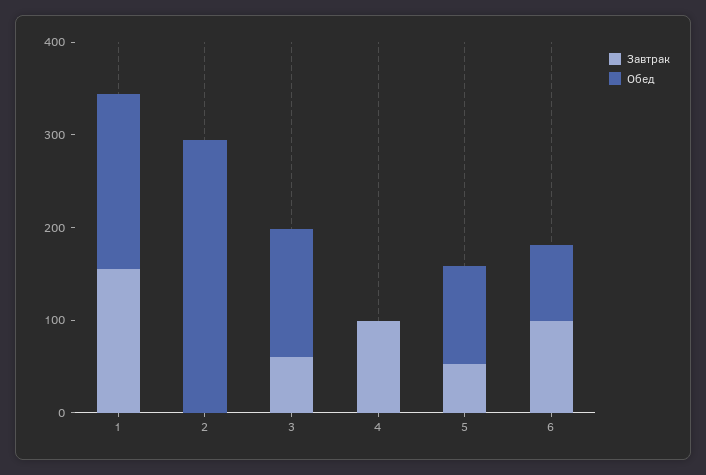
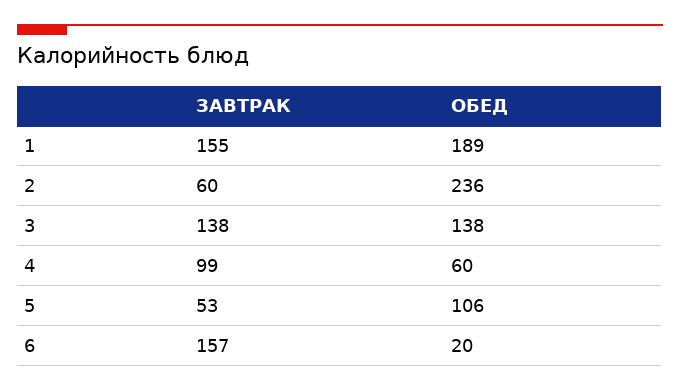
  {
    "Завтрак": {
      "1": 155,
-     "2": 0,
+     "2": 60,
-     "3": 60,
+     "3": 138,
      "4": 99,
      "5": 53,
-     "6": 100
+     "6": 157
    },
    "Обед": {
      "1": 189,
-     "2": 300,
+     "2": 236,
      "3": 138,
-     "4": 0,
+     "4": 60,
      "5": 106,
-     "6": 80
+     "6": 20
    }
  }

